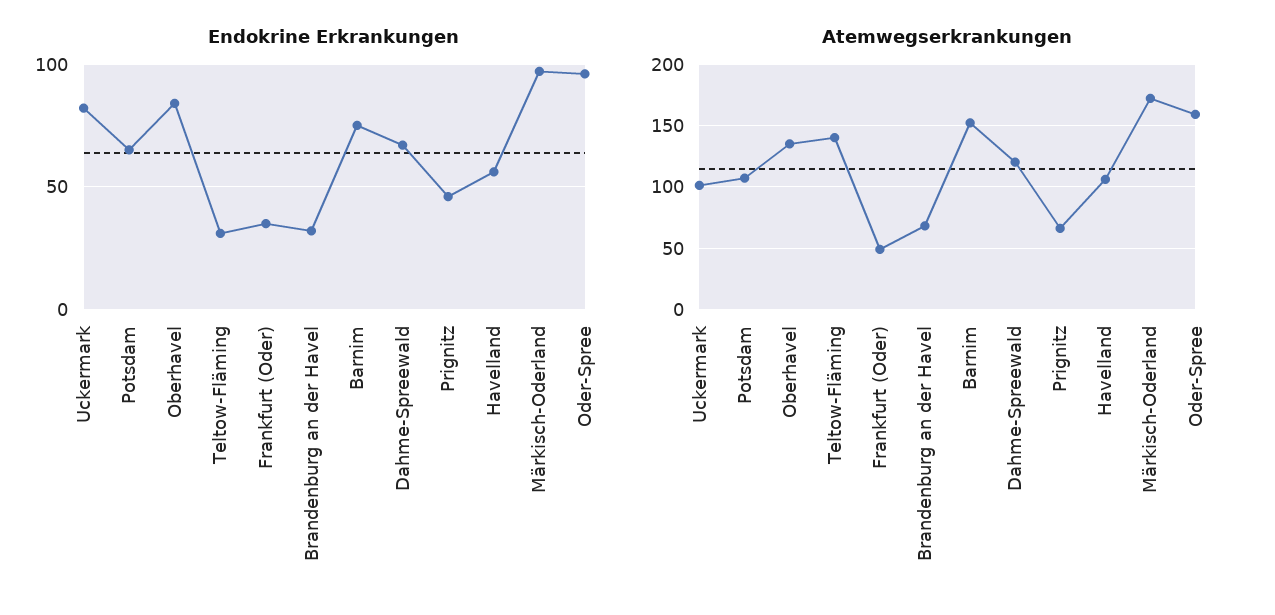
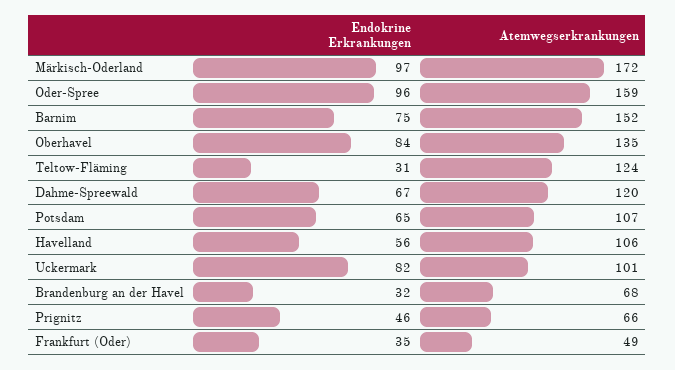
  {
    "Endokrine Erkrankungen": {
      "Uckermark": 82,
      "Potsdam": 65,
      "Oberhavel": 84,
      "Teltow-Fläming": 31,
      "Frankfurt (Oder)": 35,
      "Brandenburg an der Havel": 32,
      "Barnim": 75,
      "Dahme-Spreewald": 67,
      "Prignitz": 46,
      "Havelland": 56,
      "Märkisch-Oderland": 97,
      "Oder-Spree": 96
    },
    "Atemwegserkrankungen": {
      "Uckermark": 101,
      "Potsdam": 107,
      "Oberhavel": 135,
-     "Teltow-Fläming": 140,
+     "Teltow-Fläming": 124,
      "Frankfurt (Oder)": 49,
      "Brandenburg an der Havel": 68,
      "Barnim": 152,
      "Dahme-Spreewald": 120,
      "Prignitz": 66,
      "Havelland": 106,
      "Märkisch-Oderland": 172,
      "Oder-Spree": 159
    }
  }

